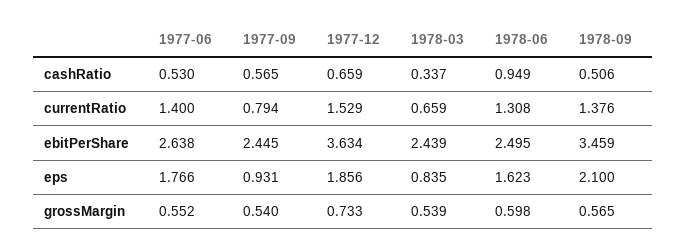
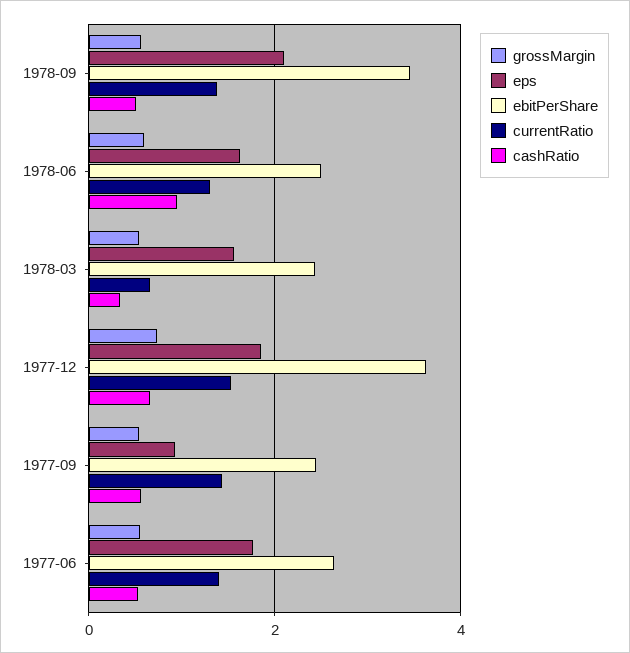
  {
    "cashRatio": {
      "1977-06": 0.53,
      "1977-09": 0.565,
      "1977-12": 0.659,
      "1978-03": 0.337,
      "1978-06": 0.949,
      "1978-09": 0.506
    },
    "currentRatio": {
      "1977-06": 1.4,
-     "1977-09": 0.794,
+     "1977-09": 1.4,
      "1977-12": 1.529,
      "1978-03": 0.659,
      "1978-06": 1.308,
      "1978-09": 1.376
    },
    "ebitPerShare": {
      "1977-06": 2.638,
      "1977-09": 2.445,
      "1977-12": 3.634,
      "1978-03": 2.439,
      "1978-06": 2.495,
      "1978-09": 3.459
    },
    "eps": {
      "1977-06": 1.766,
      "1977-09": 0.931,
      "1977-12": 1.856,
-     "1978-03": 0.835,
+     "1978-03": 1.6,
      "1978-06": 1.623,
      "1978-09": 2.1
    },
    "grossMargin": {
      "1977-06": 0.552,
      "1977-09": 0.54,
      "1977-12": 0.733,
      "1978-03": 0.539,
      "1978-06": 0.598,
      "1978-09": 0.565
    }
  }

